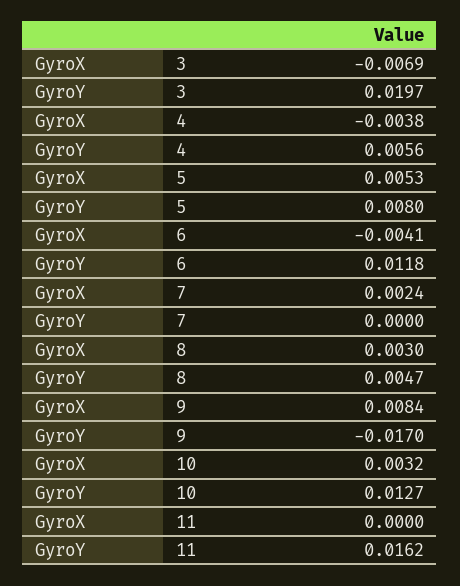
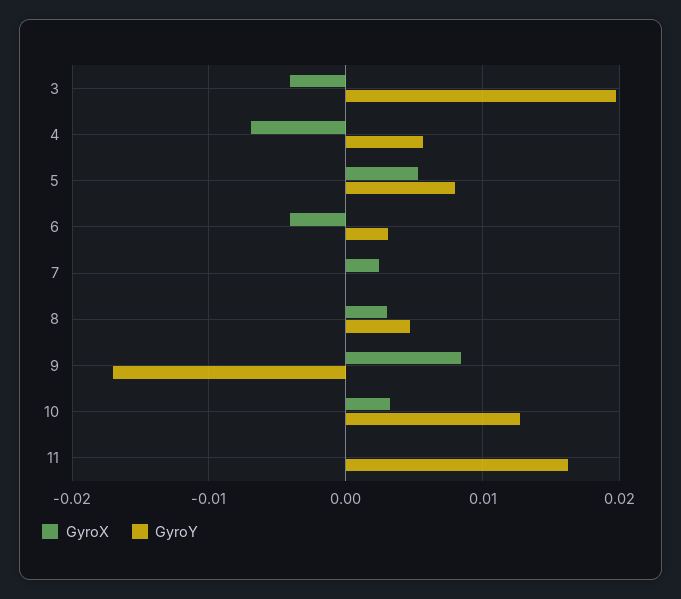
  {
    "GyroX": {
-     "3": -0.0069,
+     "3": -0.004,
-     "4": -0.0038,
+     "4": -0.007,
      "5": 0.0053,
      "6": -0.0041,
      "7": 0.0024,
      "8": 0.003,
      "9": 0.0084,
      "10": 0.0032,
      "11": 0
    },
    "GyroY": {
      "3": 0.0197,
      "4": 0.0056,
      "5": 0.008,
-     "6": 0.0118,
+     "6": 0.003,
      "7": 0,
      "8": 0.0047,
      "9": -0.017,
      "10": 0.0127,
      "11": 0.0162
    }
  }

